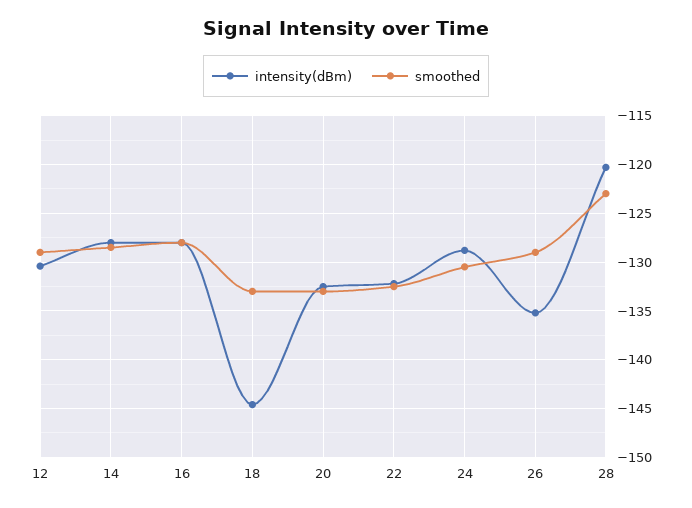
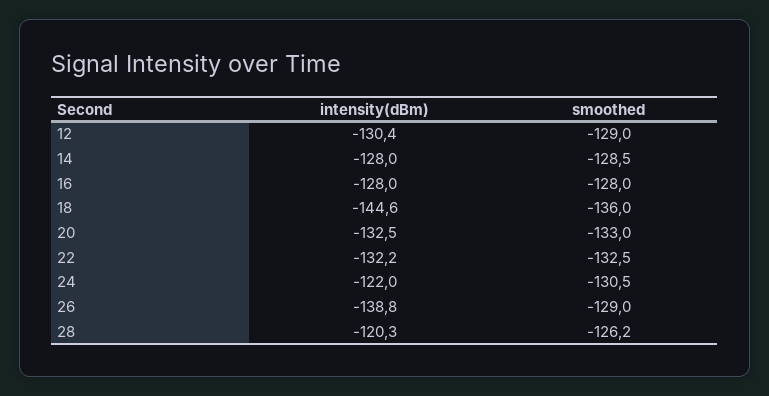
  {
    "intensity(dBm)": {
      "12": -130.4,
      "14": -128,
      "16": -128,
      "18": -144.6,
      "20": -132.5,
      "22": -132.2,
-     "24": -129,
+     "24": -122,
-     "26": -135,
+     "26": -138.8,
      "28": -120.3
    },
    "smoothed": {
      "12": -129,
      "14": -128.5,
      "16": -128,
-     "18": -133,
+     "18": -136,
      "20": -133,
      "22": -132.5,
      "24": -130.5,
      "26": -129,
-     "28": -123
+     "28": -126.2
    }
  }

